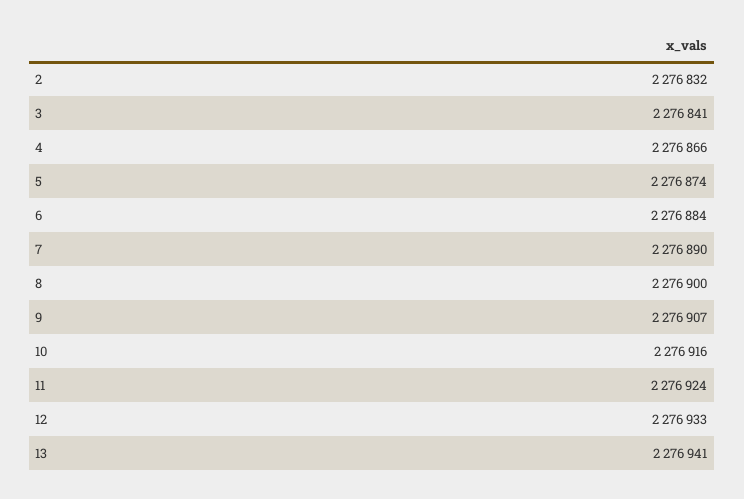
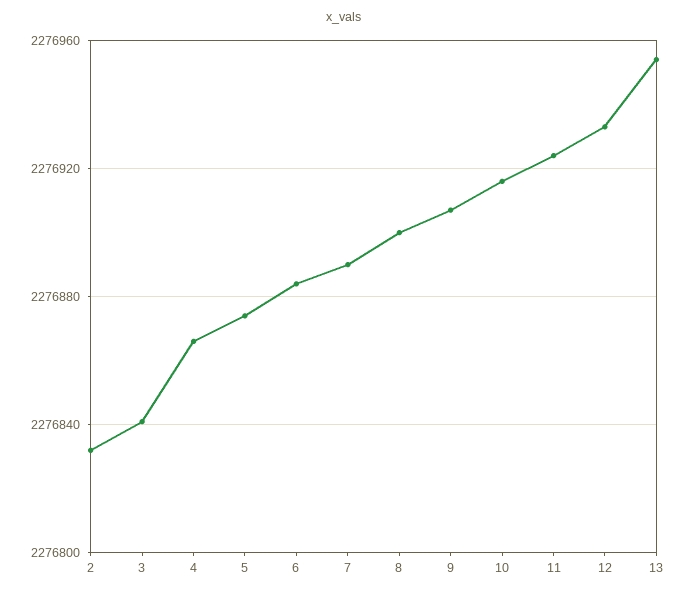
  {
    "2": 2276832,
    "3": 2276841,
    "4": 2276866,
    "5": 2276874,
    "6": 2276884,
    "7": 2276890,
    "8": 2276900,
    "9": 2276907,
    "10": 2276916,
    "11": 2276924,
    "12": 2276933,
-   "13": 2276941
+   "13": 2276955
  }

